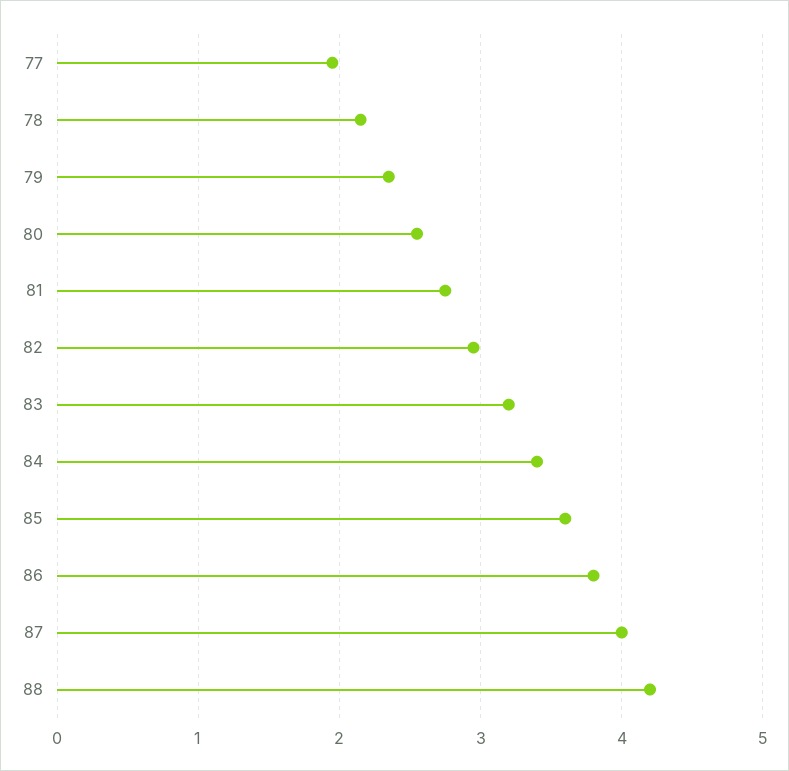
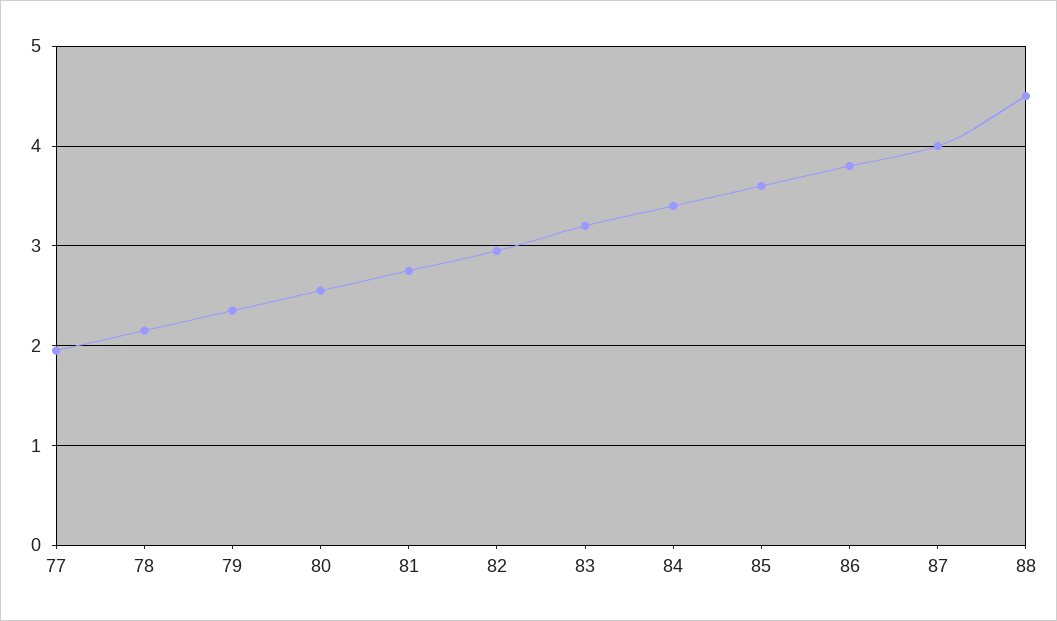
  {
    "77": 2,
    "78": 2.2,
    "79": 2.4,
    "80": 2.6,
    "81": 2.8,
    "82": 3,
    "83": 3.2,
    "84": 3.4,
    "85": 3.6,
    "86": 3.8,
    "87": 4,
-   "88": 4.2
+   "88": 4.5
  }

